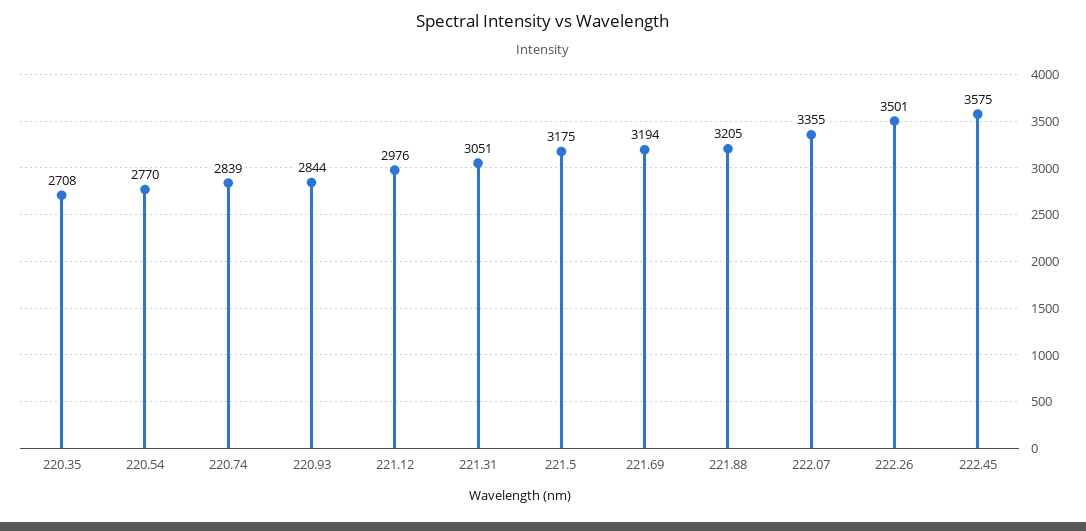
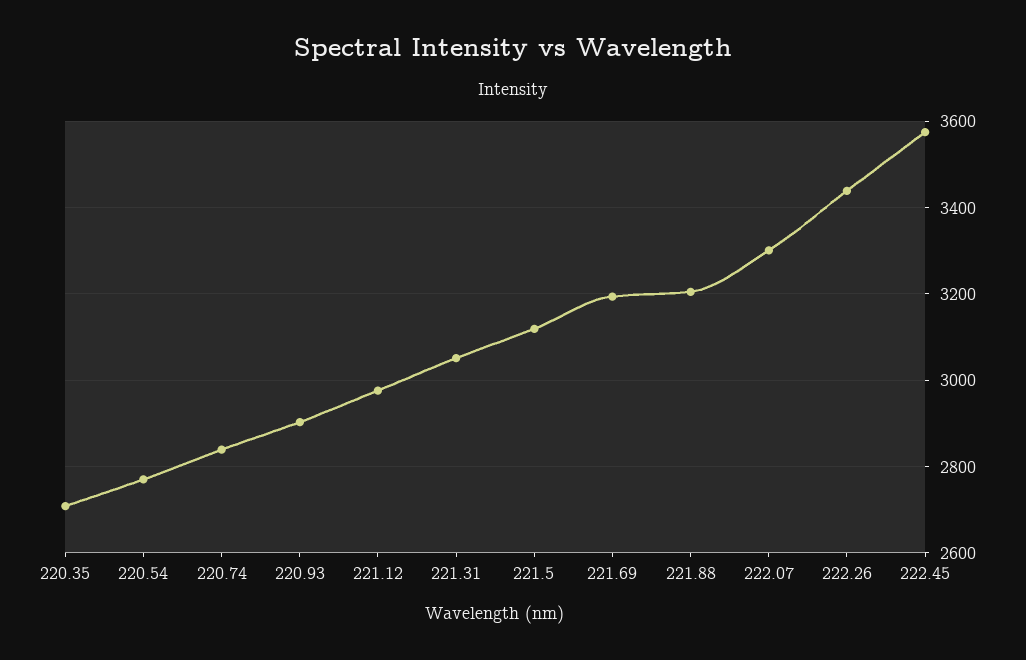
  {
    "220.35": 2708,
    "220.54": 2770,
    "220.74": 2839,
-   "220.93": 2844,
+   "220.93": 2900,
    "221.12": 2976,
    "221.31": 3051,
-   "221.5": 3175,
+   "221.5": 3120,
    "221.69": 3194,
    "221.88": 3205,
-   "222.07": 3355,
+   "222.07": 3300,
-   "222.26": 3501,
+   "222.26": 3440,
    "222.45": 3575
  }

